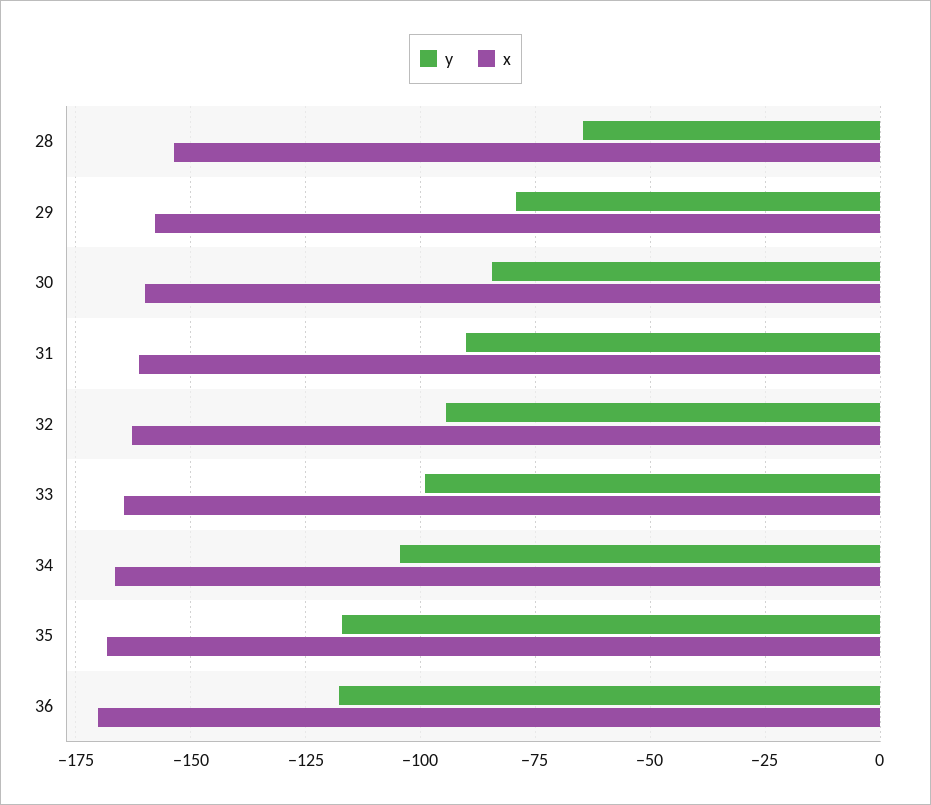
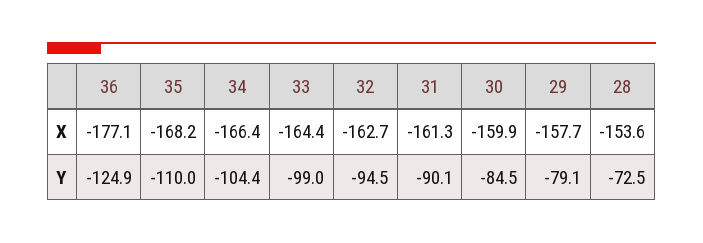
  {
    "y": {
-     "28": -65,
+     "28": -72.5,
      "29": -79.1,
      "30": -84.5,
      "31": -90.1,
      "32": -94.5,
      "33": -99,
      "34": -104.4,
-     "35": -117.5,
+     "35": -110,
-     "36": -117.5
+     "36": -124.9
    },
    "x": {
      "28": -153.6,
      "29": -157.7,
      "30": -159.9,
      "31": -161.3,
      "32": -162.7,
      "33": -164.4,
      "34": -166.4,
      "35": -168.2,
-     "36": -170
+     "36": -177.1
    }
  }

